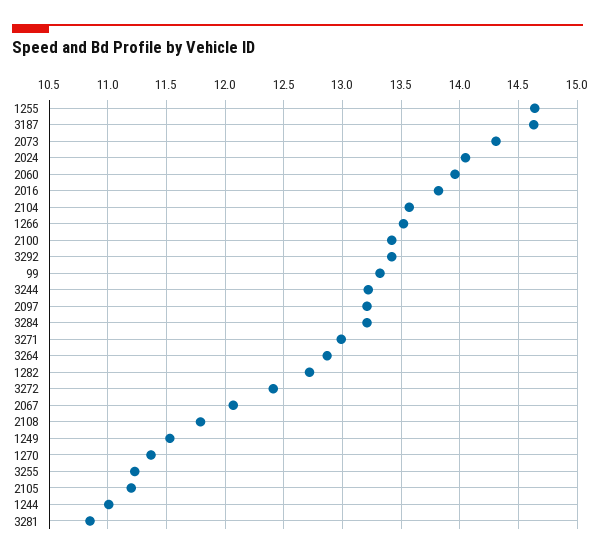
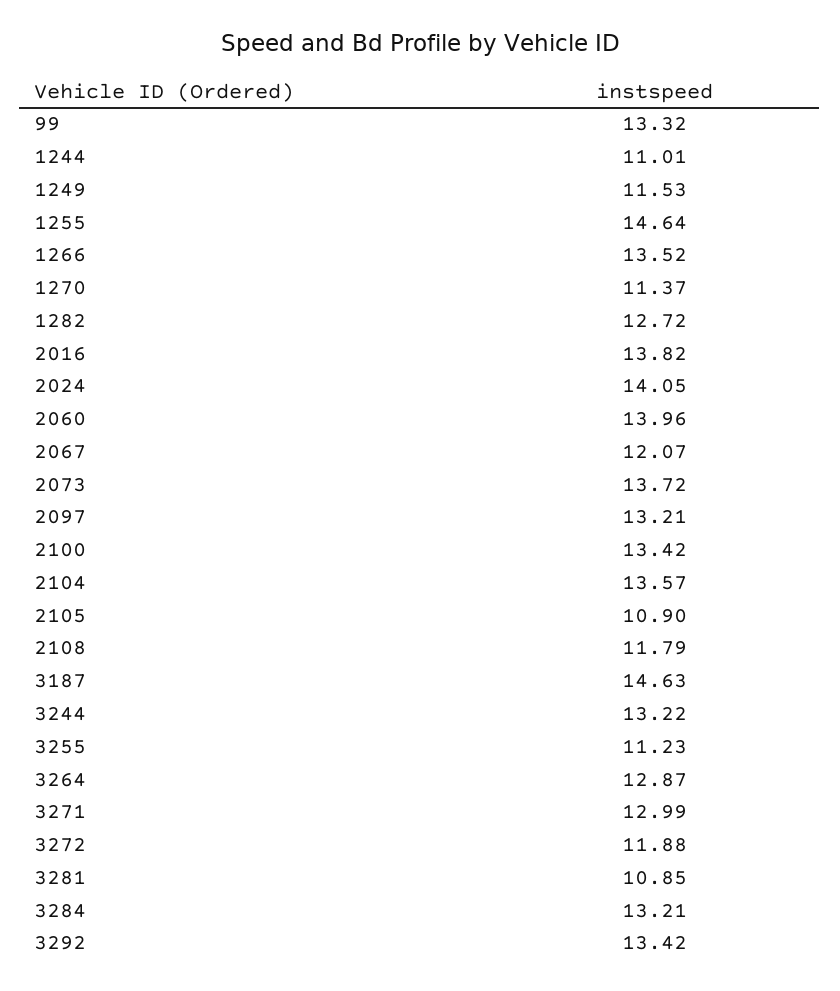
  {
    "1255": 14.64,
    "3187": 14.63,
-   "2073": 14.3,
+   "2073": 13.72,
    "2024": 14.05,
    "2060": 13.96,
    "2016": 13.82,
    "2104": 13.57,
    "1266": 13.52,
    "2100": 13.42,
    "3292": 13.42,
    "99": 13.32,
    "3244": 13.22,
    "2097": 13.21,
    "3284": 13.21,
    "3271": 12.99,
    "3264": 12.87,
    "1282": 12.72,
-   "3272": 12.4,
+   "3272": 11.88,
    "2067": 12.07,
    "2108": 11.79,
    "1249": 11.53,
    "1270": 11.37,
    "3255": 11.23,
-   "2105": 11.2,
+   "2105": 10.9,
    "1244": 11.01,
    "3281": 10.85
  }

